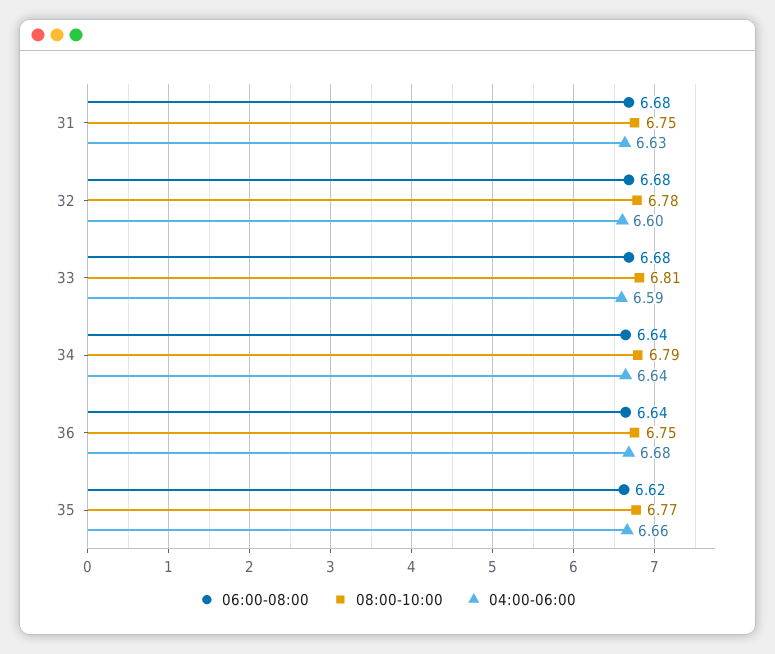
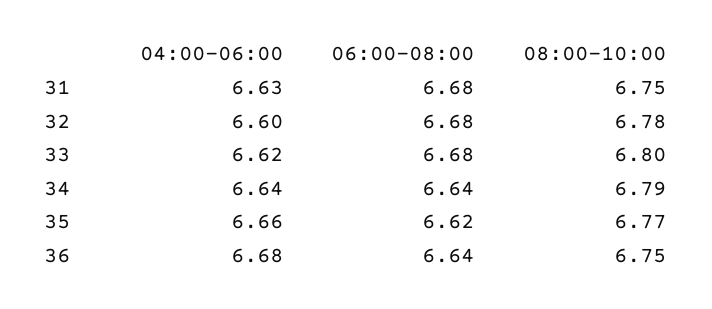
  {
    "06:00-08:00": {
      "31": 6.68,
      "32": 6.68,
      "33": 6.68,
      "34": 6.64,
      "36": 6.64,
      "35": 6.62
    },
    "08:00-10:00": {
      "31": 6.75,
      "32": 6.78,
-     "33": 6.81,
+     "33": 6.8,
      "34": 6.79,
      "36": 6.75,
      "35": 6.77
    },
    "04:00-06:00": {
      "31": 6.63,
      "32": 6.6,
-     "33": 6.59,
+     "33": 6.62,
      "34": 6.64,
      "36": 6.68,
      "35": 6.66
    }
  }

